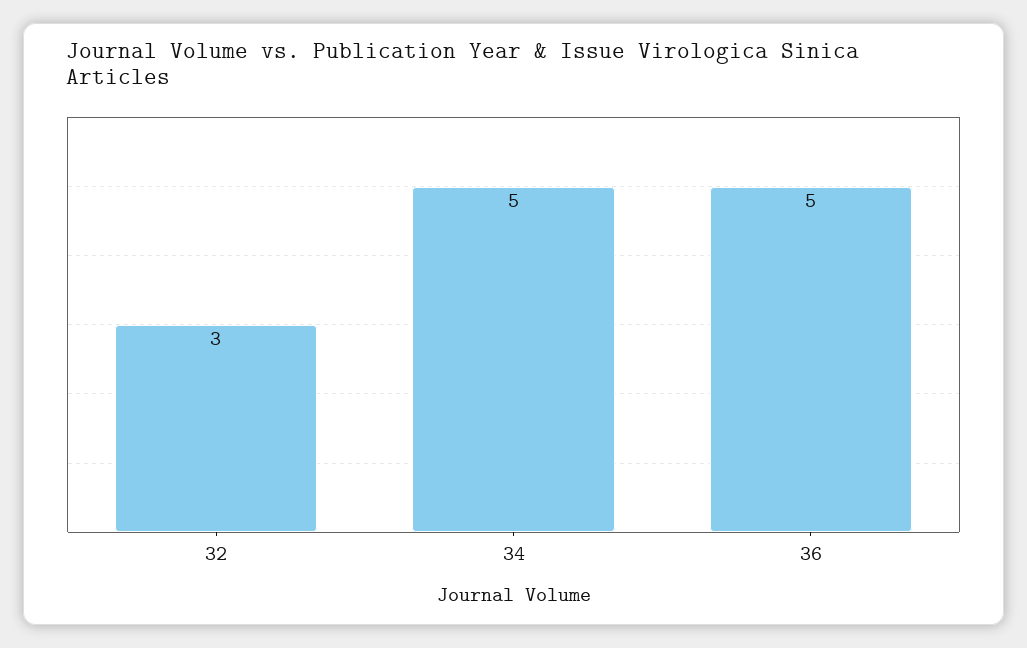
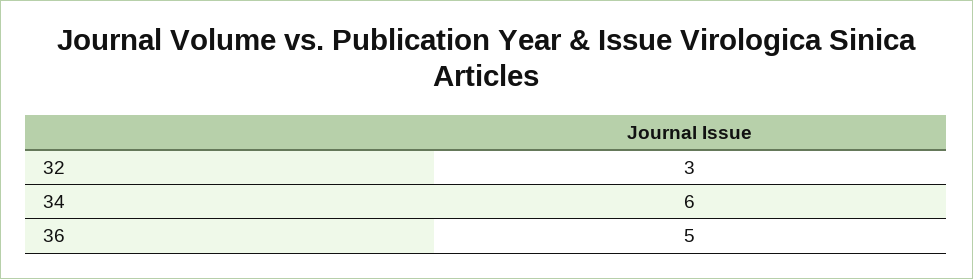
  {
    "32": 3,
-   "34": 5,
+   "34": 6,
    "36": 5
  }

